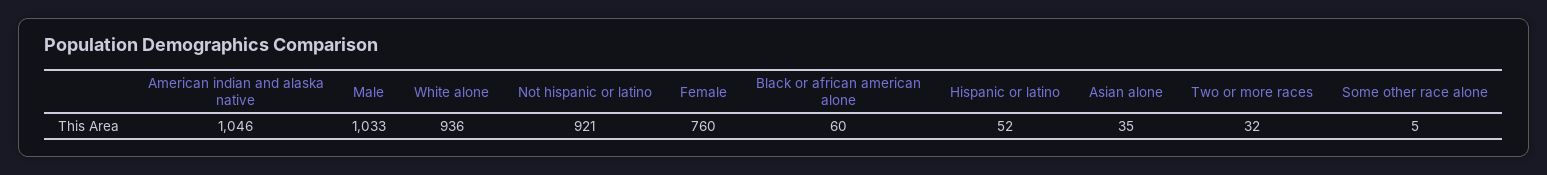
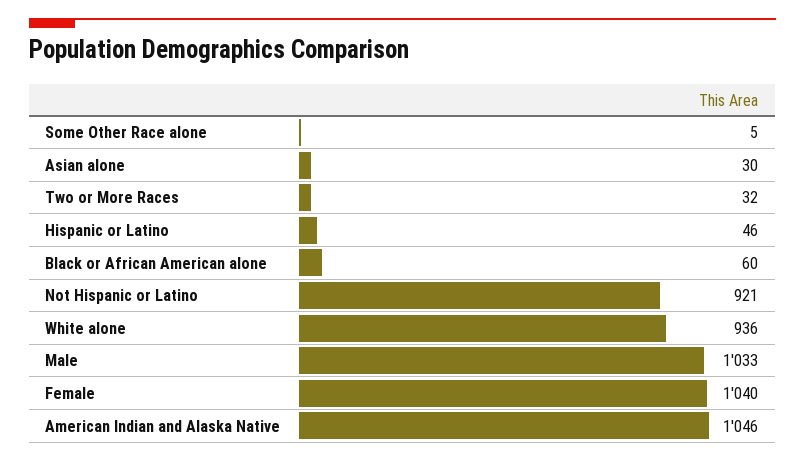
  {
    "American indian and alaska native": 1046,
    "Male": 1033,
    "White alone": 936,
    "Not hispanic or latino": 921,
-   "Female": 760,
+   "Female": 1040,
    "Black or african american alone": 60,
-   "Hispanic or latino": 52,
+   "Hispanic or latino": 46,
-   "Asian alone": 35,
+   "Asian alone": 30,
    "Two or more races": 32,
    "Some other race alone": 5
  }

